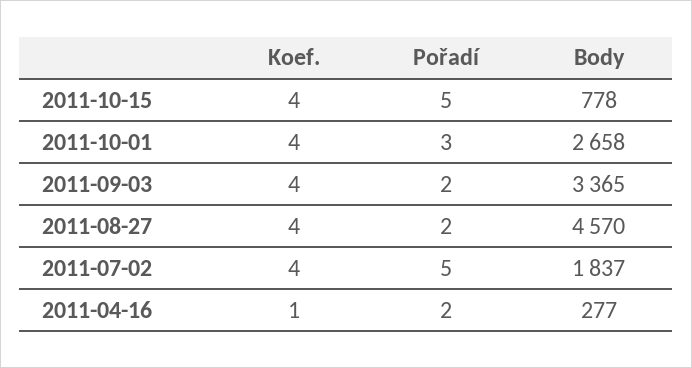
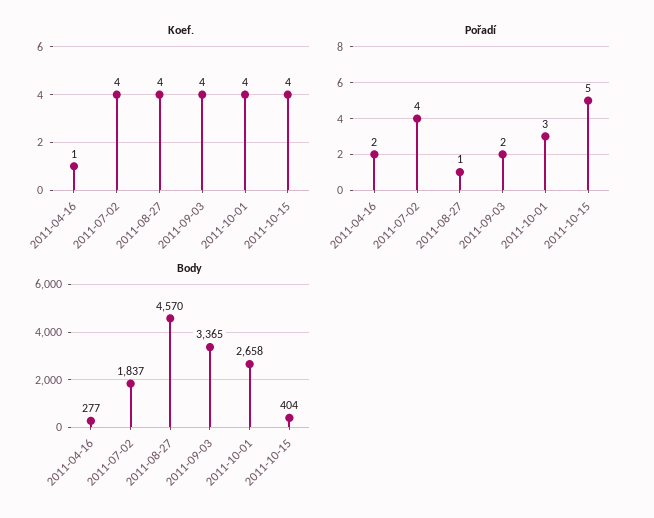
  {
    "Koef.": {
      "2011-10-15": 4,
      "2011-10-01": 4,
      "2011-09-03": 4,
      "2011-08-27": 4,
      "2011-07-02": 4,
      "2011-04-16": 1
    },
    "Pořadí": {
      "2011-10-15": 5,
      "2011-10-01": 3,
      "2011-09-03": 2,
-     "2011-08-27": 2,
+     "2011-08-27": 1,
-     "2011-07-02": 5,
+     "2011-07-02": 4,
      "2011-04-16": 2
    },
    "Body": {
-     "2011-10-15": 778,
+     "2011-10-15": 404,
      "2011-10-01": 2658,
      "2011-09-03": 3365,
      "2011-08-27": 4570,
      "2011-07-02": 1837,
      "2011-04-16": 277
    }
  }

